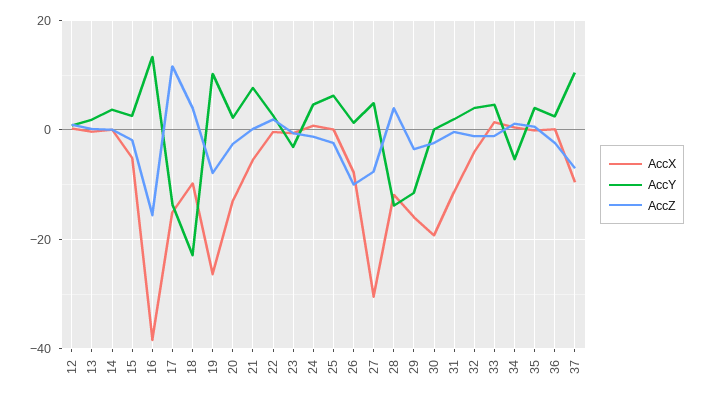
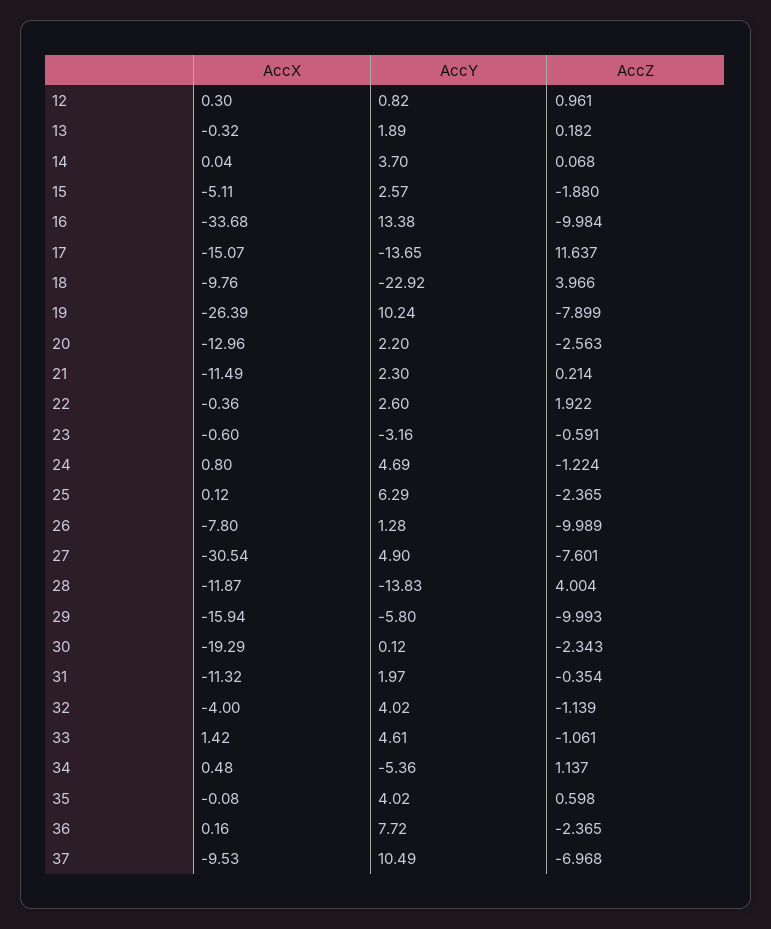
  {
    "AccX": {
      "12": 0.3,
      "13": -0.32,
      "14": 0.04,
      "15": -5.11,
-     "16": -38,
+     "16": -33.68,
      "17": -15.07,
      "18": -9.76,
      "19": -26.39,
      "20": -12.96,
-     "21": -6,
+     "21": -11.49,
      "22": -0.36,
      "23": -0.6,
      "24": 0.8,
      "25": 0.12,
      "26": -7.8,
      "27": -30.54,
      "28": -11.87,
      "29": -15.94,
      "30": -19.29,
      "31": -11.32,
      "32": -4,
      "33": 1.42,
      "34": 0.48,
      "35": -0.08,
      "36": 0.16,
      "37": -9.53
    },
    "AccY": {
      "12": 0.82,
      "13": 1.89,
      "14": 3.7,
      "15": 2.57,
      "16": 13.38,
      "17": -13.65,
      "18": -22.92,
      "19": 10.24,
      "20": 2.2,
-     "21": 8,
+     "21": 2.3,
      "22": 2.6,
      "23": -3.16,
      "24": 4.69,
      "25": 6.29,
      "26": 1.28,
      "27": 4.9,
      "28": -13.83,
-     "29": -12,
+     "29": -5.8,
      "30": 0.12,
      "31": 1.97,
      "32": 4.02,
      "33": 4.61,
      "34": -5.36,
      "35": 4.02,
-     "36": 2,
+     "36": 7.72,
      "37": 10.49
    },
    "AccZ": {
      "12": 0.961,
      "13": 0.182,
      "14": 0.068,
      "15": -1.88,
-     "16": -16,
+     "16": -9.984,
      "17": 11.637,
      "18": 3.966,
      "19": -7.899,
      "20": -2.563,
      "21": 0.214,
      "22": 1.922,
      "23": -0.591,
      "24": -1.224,
      "25": -2.365,
      "26": -9.989,
      "27": -7.601,
      "28": 4.004,
-     "29": -4,
+     "29": -9.993,
      "30": -2.343,
      "31": -0.354,
      "32": -1.139,
      "33": -1.061,
      "34": 1.137,
      "35": 0.598,
      "36": -2.365,
      "37": -6.968
    }
  }

